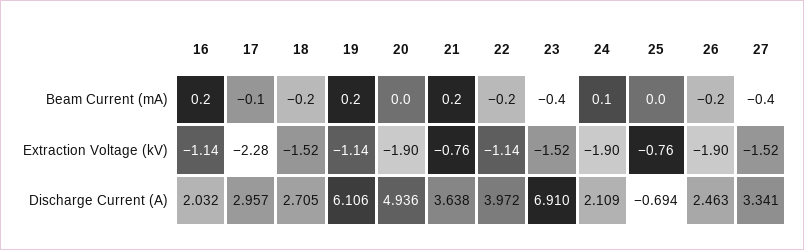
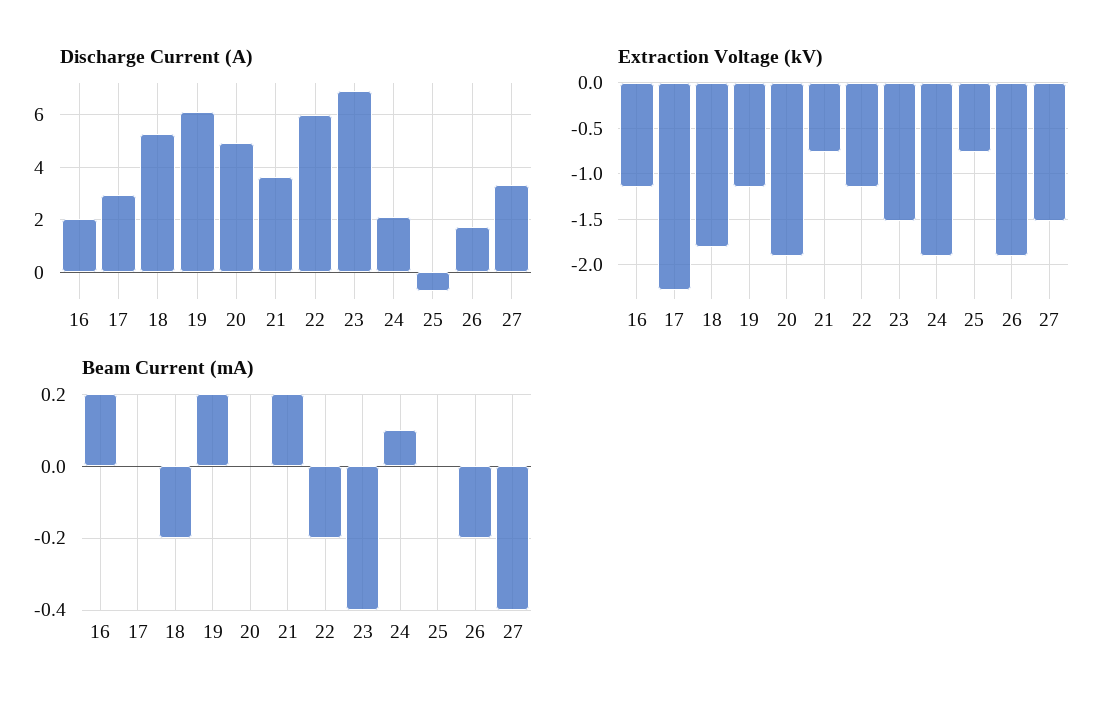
  {
    "Beam Current (mA)": {
      "16": 0.2,
-     "17": -0.1,
+     "17": 0,
      "18": -0.2,
      "19": 0.2,
      "20": 0,
      "21": 0.2,
      "22": -0.2,
      "23": -0.4,
      "24": 0.1,
      "25": 0,
      "26": -0.2,
      "27": -0.4
    },
    "Extraction Voltage (kV)": {
      "16": -1.14,
      "17": -2.28,
-     "18": -1.52,
+     "18": -1.8,
      "19": -1.14,
      "20": -1.9,
      "21": -0.76,
      "22": -1.14,
      "23": -1.52,
      "24": -1.9,
      "25": -0.76,
      "26": -1.9,
      "27": -1.52
    },
    "Discharge Current (A)": {
      "16": 2.032,
      "17": 2.957,
-     "18": 2.705,
+     "18": 5.25,
      "19": 6.106,
      "20": 4.936,
      "21": 3.638,
-     "22": 3.972,
+     "22": 6,
      "23": 6.91,
      "24": 2.109,
      "25": -0.694,
-     "26": 2.463,
+     "26": 1.75,
      "27": 3.341
    }
  }

